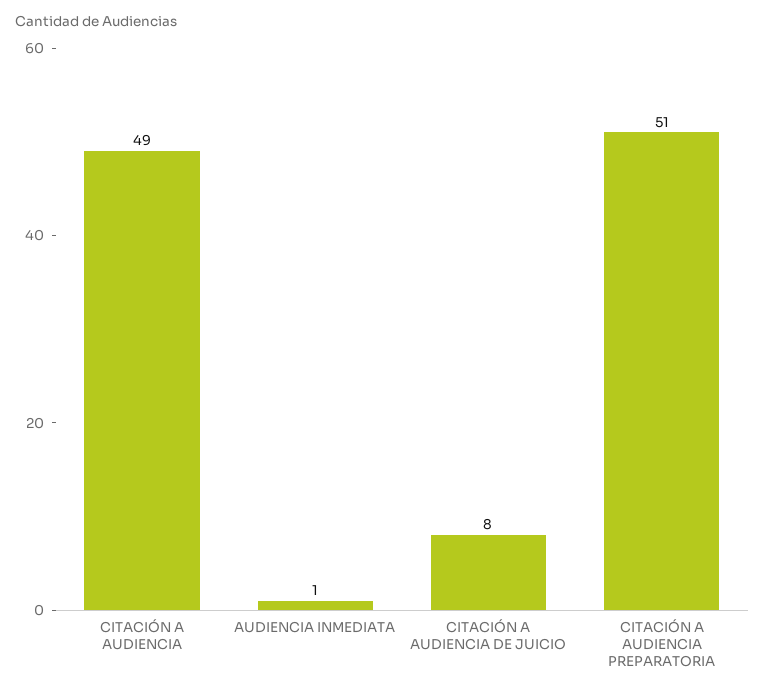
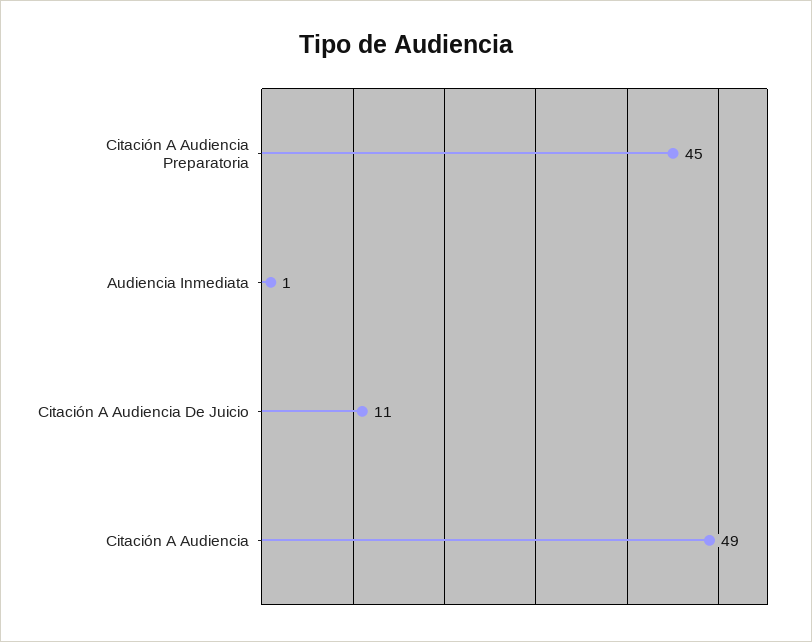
  {
    "CITACIÓN A AUDIENCIA": 49,
    "AUDIENCIA INMEDIATA": 1,
-   "CITACIÓN A AUDIENCIA DE JUICIO": 8,
+   "CITACIÓN A AUDIENCIA DE JUICIO": 11,
-   "CITACIÓN A AUDIENCIA PREPARATORIA": 51
+   "CITACIÓN A AUDIENCIA PREPARATORIA": 45
  }

